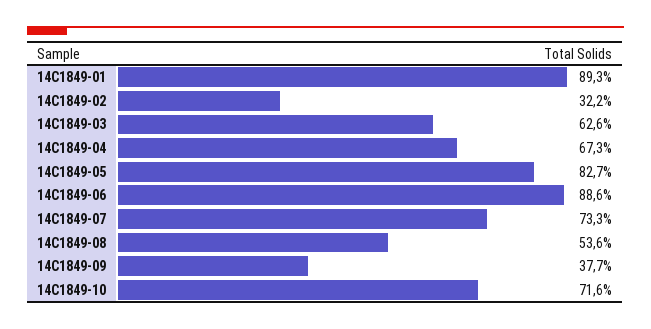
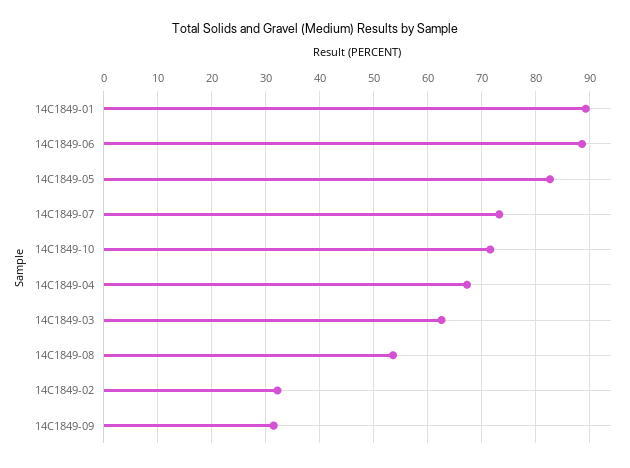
  {
    "14C1849-01": 89.3,
    "14C1849-02": 32.2,
    "14C1849-03": 62.6,
    "14C1849-04": 67.3,
    "14C1849-05": 82.7,
    "14C1849-06": 88.6,
    "14C1849-07": 73.3,
    "14C1849-08": 53.6,
-   "14C1849-09": 37.7,
+   "14C1849-09": 32,
    "14C1849-10": 71.6
  }

